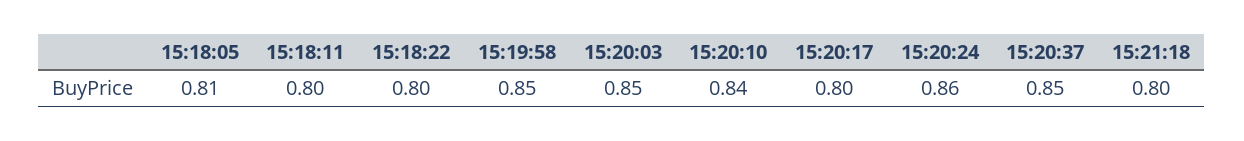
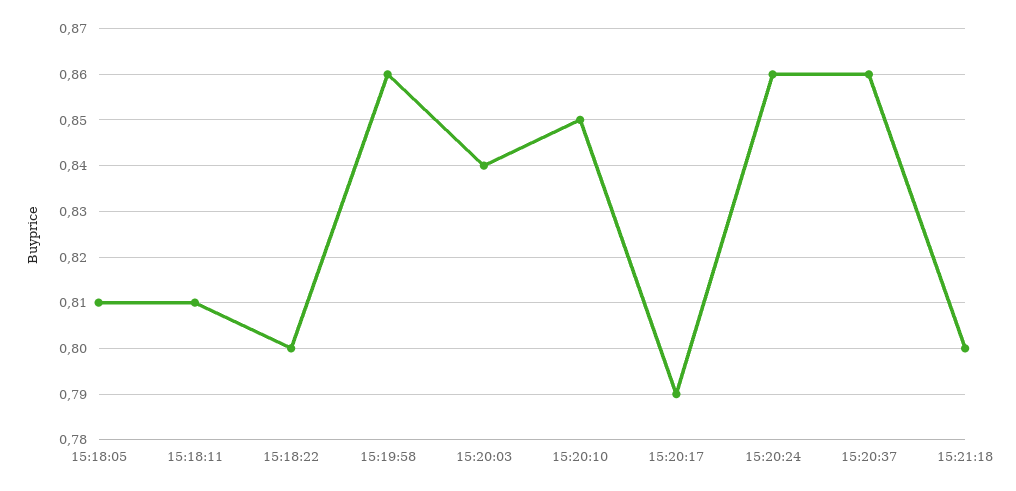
  {
    "15:18:05": 0.81,
-   "15:18:11": 0.8,
+   "15:18:11": 0.81,
    "15:18:22": 0.8,
-   "15:19:58": 0.85,
+   "15:19:58": 0.86,
-   "15:20:03": 0.85,
+   "15:20:03": 0.84,
-   "15:20:10": 0.84,
+   "15:20:10": 0.85,
-   "15:20:17": 0.8,
+   "15:20:17": 0.79,
    "15:20:24": 0.86,
-   "15:20:37": 0.85,
+   "15:20:37": 0.86,
    "15:21:18": 0.8
  }

